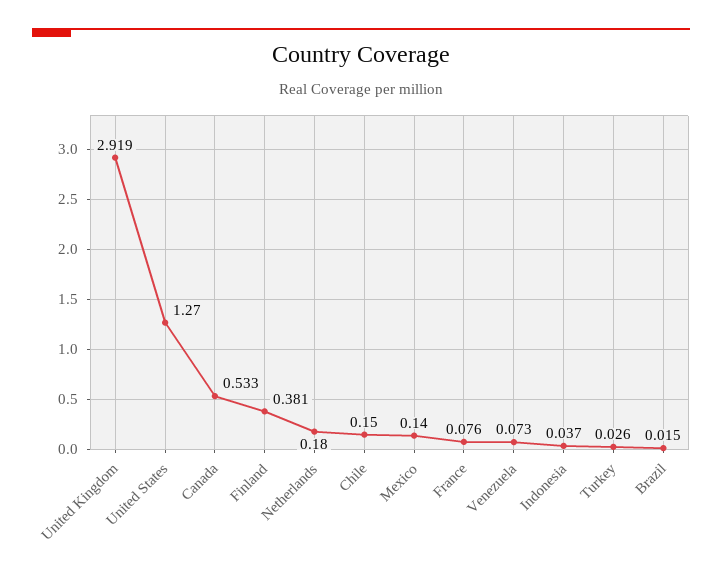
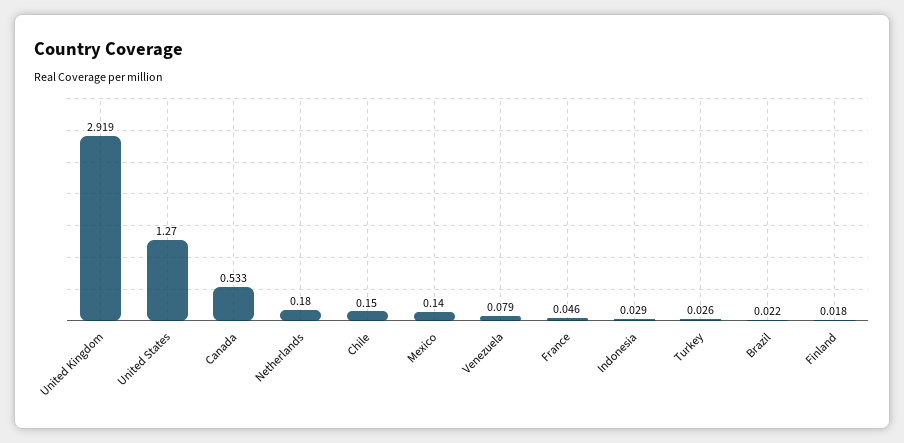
  {
    "United Kingdom": 2.919,
    "United States": 1.27,
    "Canada": 0.533,
-   "Finland": 0.381,
+   "Finland": 0.018,
    "Netherlands": 0.18,
    "Chile": 0.15,
    "Mexico": 0.14,
-   "France": 0.076,
+   "France": 0.046,
-   "Venezuela": 0.073,
+   "Venezuela": 0.079,
-   "Indonesia": 0.037,
+   "Indonesia": 0.029,
    "Turkey": 0.026,
-   "Brazil": 0.015
+   "Brazil": 0.022
  }

